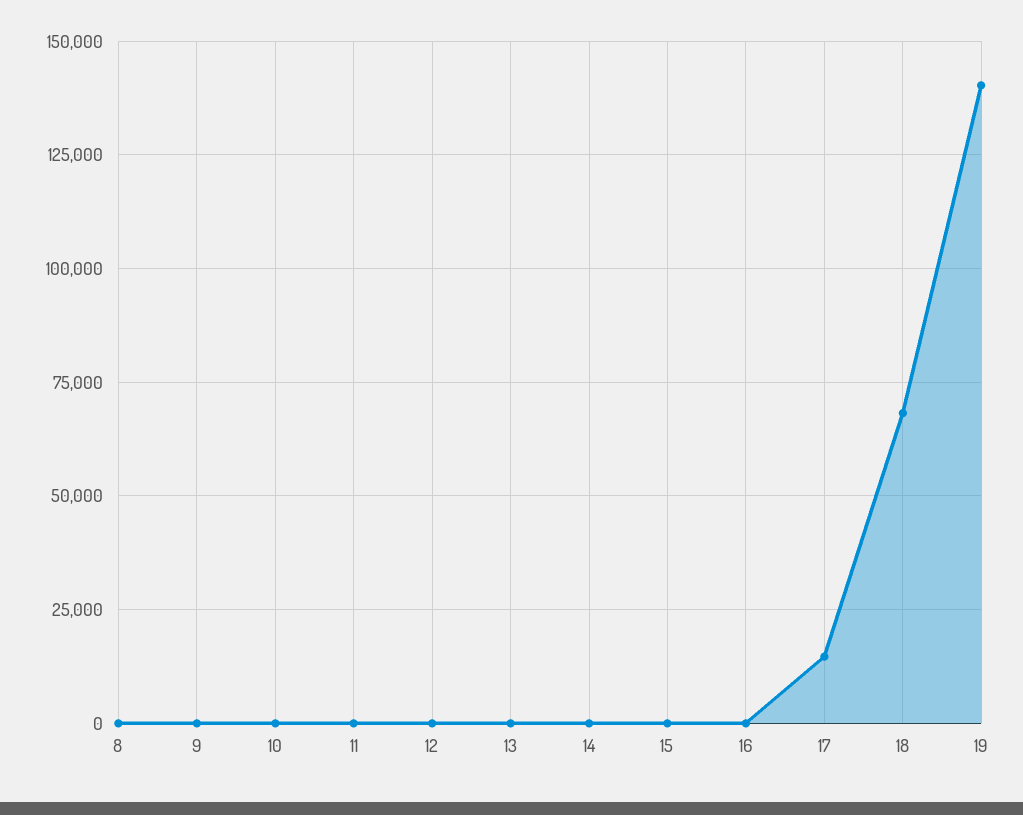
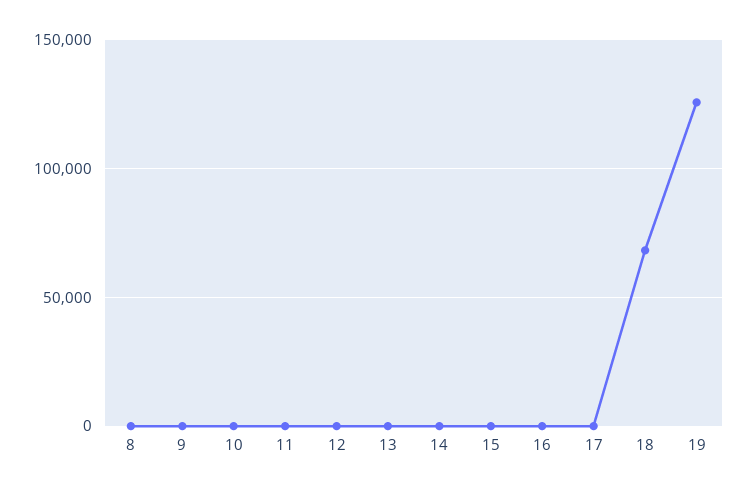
  {
    "8": 0,
    "9": 0,
    "10": 0,
    "11": 0,
    "12": 0,
    "13": 0,
    "14": 0,
    "15": 0,
    "16": 0,
-   "17": 15000,
+   "17": 0,
    "18": 67500,
-   "19": 140000
+   "19": 125000
  }

